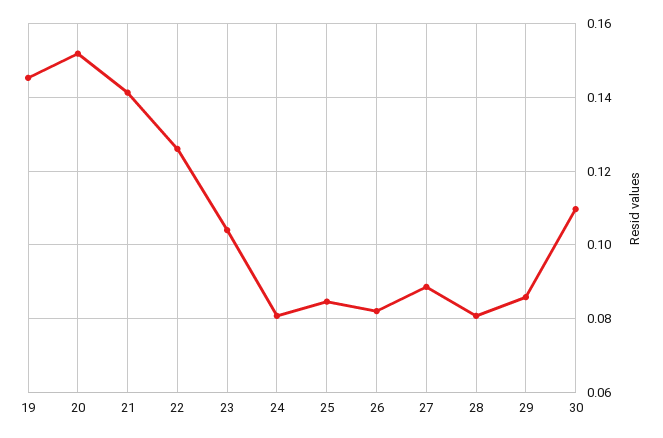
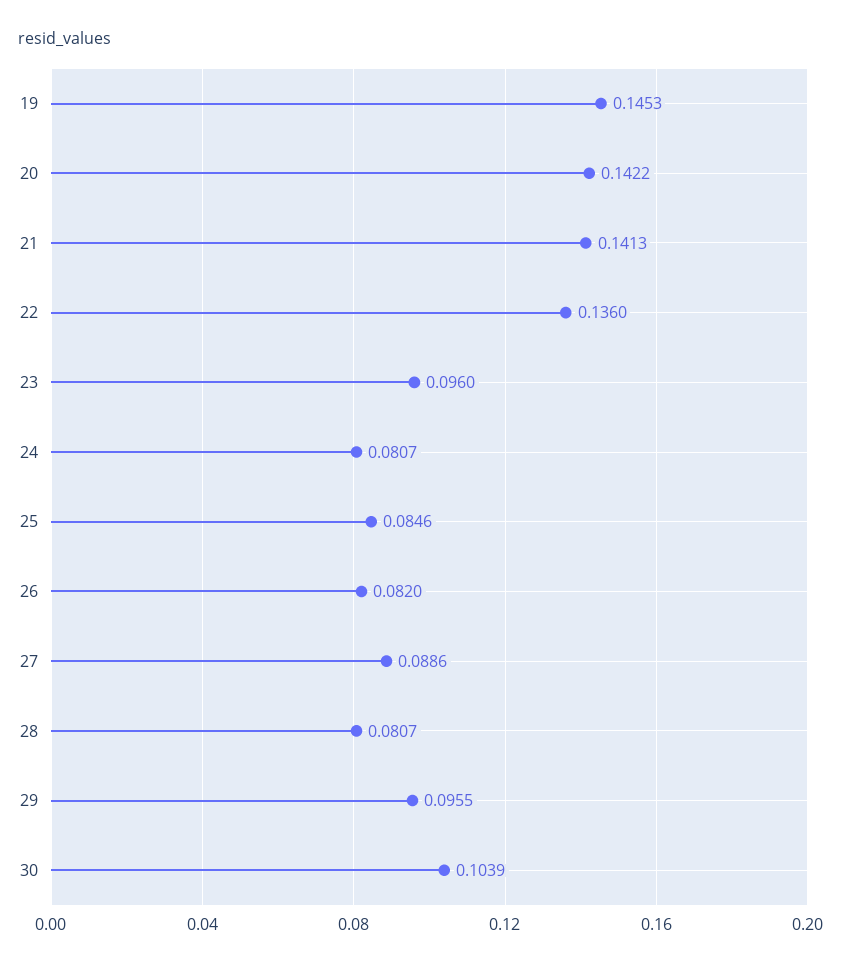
  {
    "19": 0.1453,
-   "20": 0.152,
+   "20": 0.1422,
    "21": 0.1413,
-   "22": 0.126,
+   "22": 0.136,
-   "23": 0.104,
+   "23": 0.096,
    "24": 0.0807,
    "25": 0.0846,
    "26": 0.082,
    "27": 0.0886,
    "28": 0.0807,
-   "29": 0.086,
+   "29": 0.0955,
-   "30": 0.11
+   "30": 0.1039
  }

